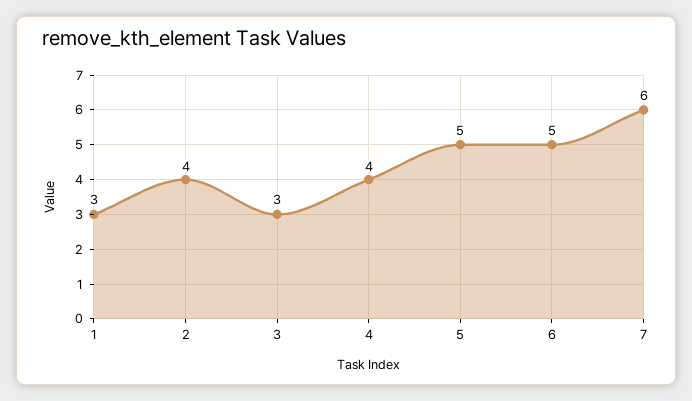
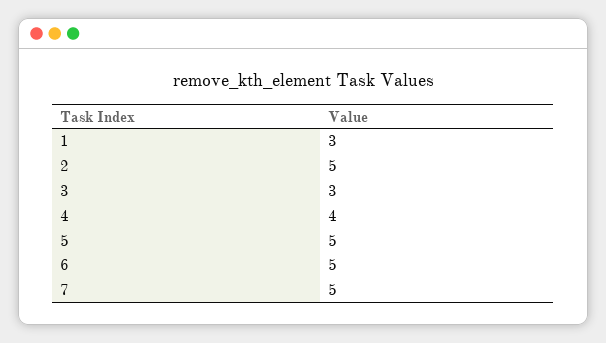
  {
    "1": 3,
-   "2": 4,
+   "2": 5,
    "3": 3,
    "4": 4,
    "5": 5,
    "6": 5,
-   "7": 6
+   "7": 5
  }

